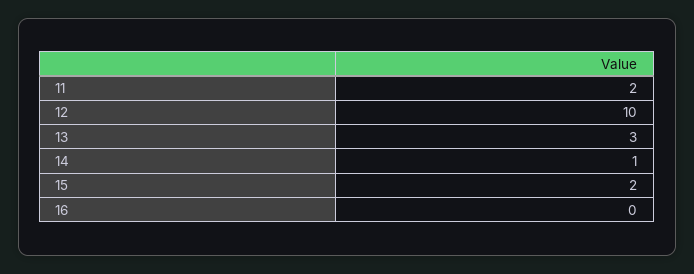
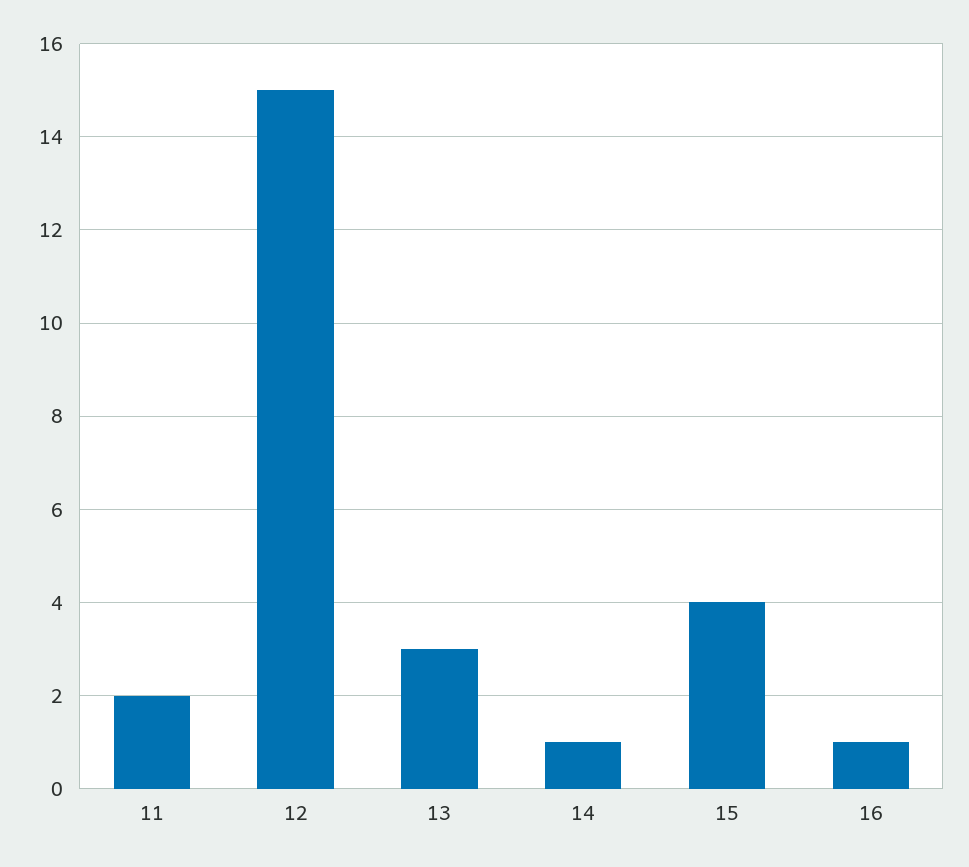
  {
    "11": 2,
-   "12": 10,
+   "12": 15,
    "13": 3,
    "14": 1,
-   "15": 2,
+   "15": 4,
-   "16": 0
+   "16": 1
  }

